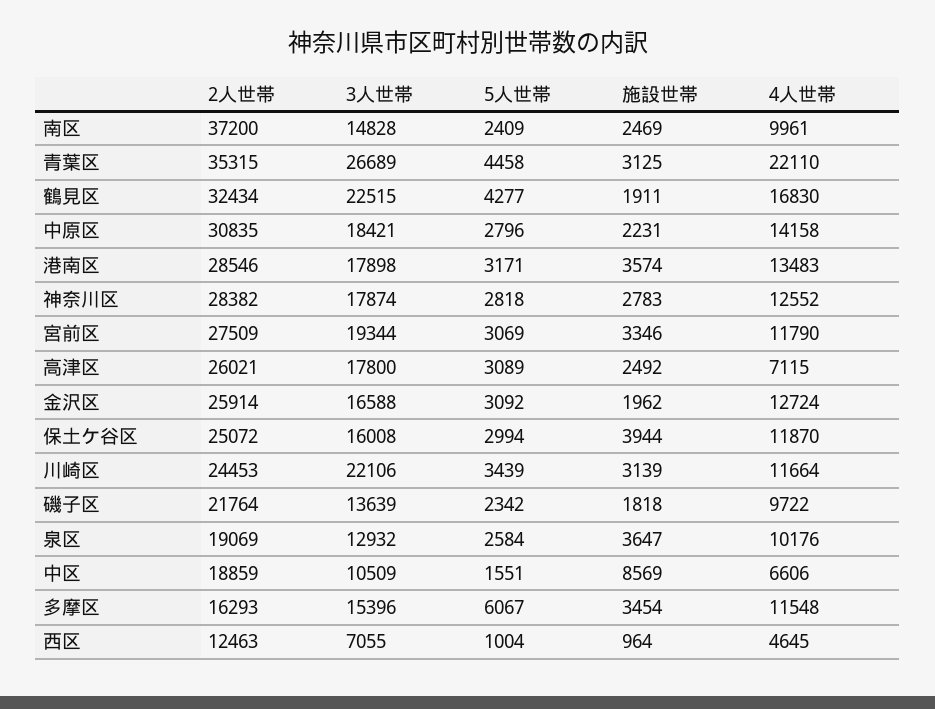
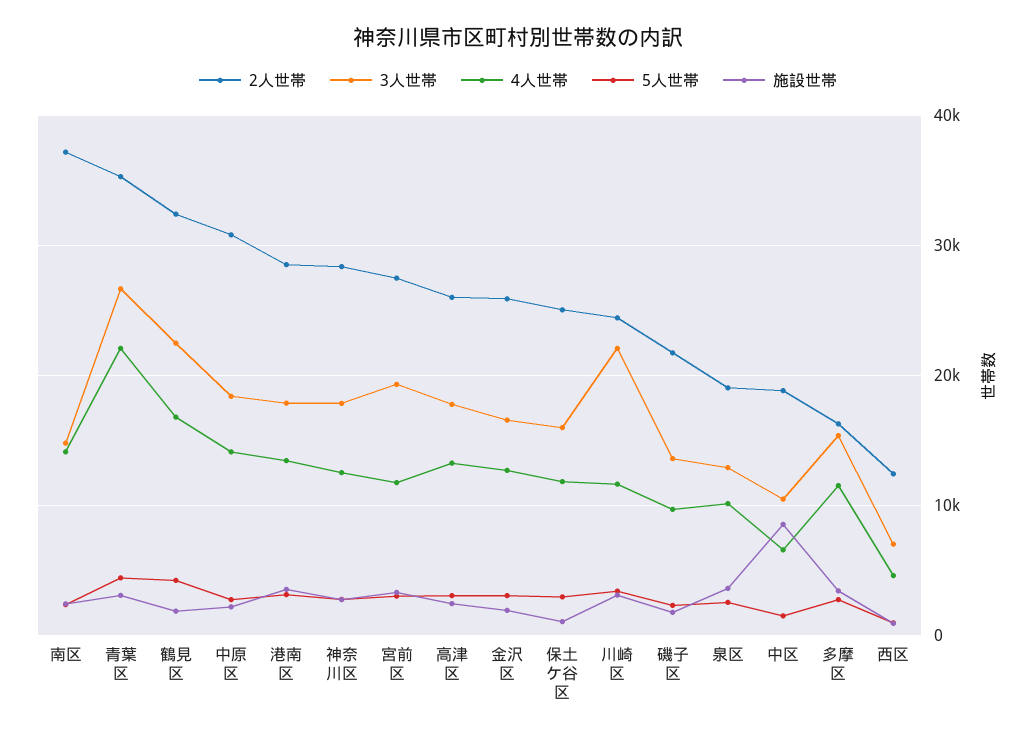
  {
    "2人世帯": {
      "南区": 37200,
      "青葉区": 35315,
      "鶴見区": 32434,
      "中原区": 30835,
      "港南区": 28546,
      "神奈川区": 28382,
      "宮前区": 27509,
      "高津区": 26021,
      "金沢区": 25914,
      "保土ケ谷区": 25072,
      "川崎区": 24453,
      "磯子区": 21764,
      "泉区": 19069,
      "中区": 18859,
      "多摩区": 16293,
      "西区": 12463
    },
    "3人世帯": {
      "南区": 14828,
      "青葉区": 26689,
      "鶴見区": 22515,
      "中原区": 18421,
      "港南区": 17898,
      "神奈川区": 17874,
      "宮前区": 19344,
      "高津区": 17800,
      "金沢区": 16588,
      "保土ケ谷区": 16008,
      "川崎区": 22106,
      "磯子区": 13639,
      "泉区": 12932,
      "中区": 10509,
      "多摩区": 15396,
      "西区": 7055
    },
    "5人世帯": {
      "南区": 2409,
      "青葉区": 4458,
      "鶴見区": 4277,
      "中原区": 2796,
      "港南区": 3171,
      "神奈川区": 2818,
      "宮前区": 3069,
      "高津区": 3089,
      "金沢区": 3092,
      "保土ケ谷区": 2994,
      "川崎区": 3439,
      "磯子区": 2342,
      "泉区": 2584,
      "中区": 1551,
-     "多摩区": 6067,
+     "多摩区": 3000,
      "西区": 1004
    },
    "施設世帯": {
      "南区": 2469,
      "青葉区": 3125,
      "鶴見区": 1911,
      "中原区": 2231,
      "港南区": 3574,
      "神奈川区": 2783,
      "宮前区": 3346,
      "高津区": 2492,
      "金沢区": 1962,
-     "保土ケ谷区": 3944,
+     "保土ケ谷区": 1000,
      "川崎区": 3139,
      "磯子区": 1818,
      "泉区": 3647,
      "中区": 8569,
      "多摩区": 3454,
      "西区": 964
    },
    "4人世帯": {
-     "南区": 9961,
+     "南区": 14000,
      "青葉区": 22110,
      "鶴見区": 16830,
      "中原区": 14158,
      "港南区": 13483,
      "神奈川区": 12552,
      "宮前区": 11790,
-     "高津区": 7115,
+     "高津区": 13000,
      "金沢区": 12724,
      "保土ケ谷区": 11870,
      "川崎区": 11664,
      "磯子区": 9722,
      "泉区": 10176,
      "中区": 6606,
      "多摩区": 11548,
      "西区": 4645
    }
  }

